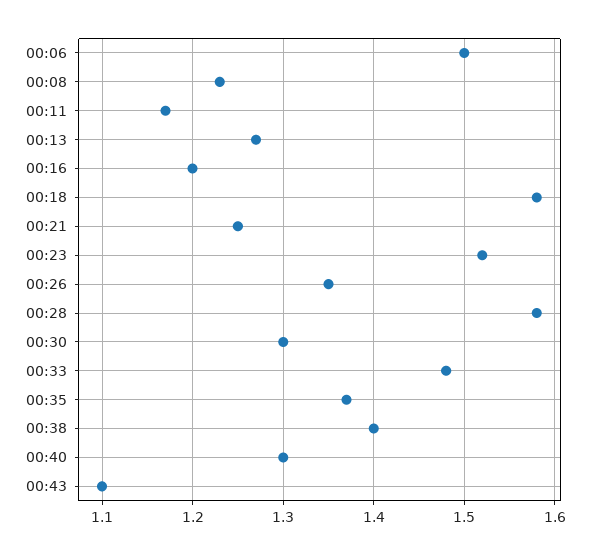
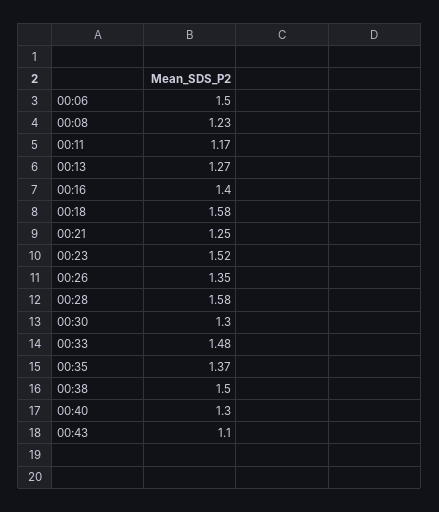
  {
    "00:06": 1.5,
    "00:08": 1.23,
    "00:11": 1.17,
    "00:13": 1.27,
-   "00:16": 1.2,
+   "00:16": 1.4,
    "00:18": 1.58,
    "00:21": 1.25,
    "00:23": 1.52,
    "00:26": 1.35,
    "00:28": 1.58,
    "00:30": 1.3,
    "00:33": 1.48,
    "00:35": 1.37,
-   "00:38": 1.4,
+   "00:38": 1.5,
    "00:40": 1.3,
    "00:43": 1.1
  }

